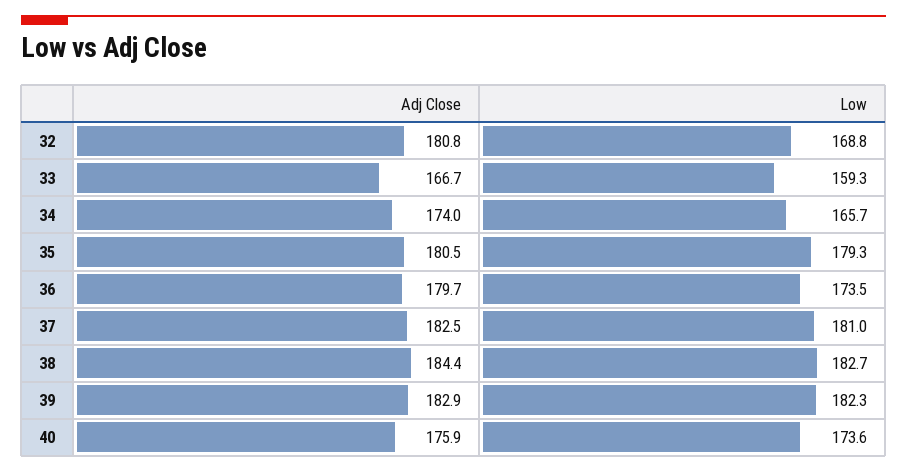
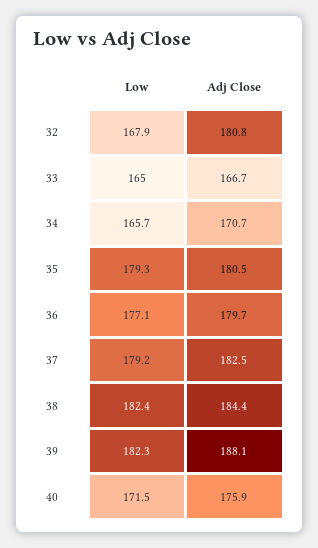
  {
    "Adj Close": {
      "32": 180.8,
      "33": 166.7,
-     "34": 174,
+     "34": 170.7,
      "35": 180.5,
      "36": 179.7,
      "37": 182.5,
      "38": 184.4,
-     "39": 182.9,
+     "39": 188.1,
      "40": 175.9
    },
    "Low": {
-     "32": 168.8,
+     "32": 167.9,
-     "33": 159.3,
+     "33": 165,
      "34": 165.7,
      "35": 179.3,
-     "36": 173.5,
+     "36": 177.1,
-     "37": 181,
+     "37": 179.2,
-     "38": 182.7,
+     "38": 182.4,
      "39": 182.3,
-     "40": 173.6
+     "40": 171.5
    }
  }

